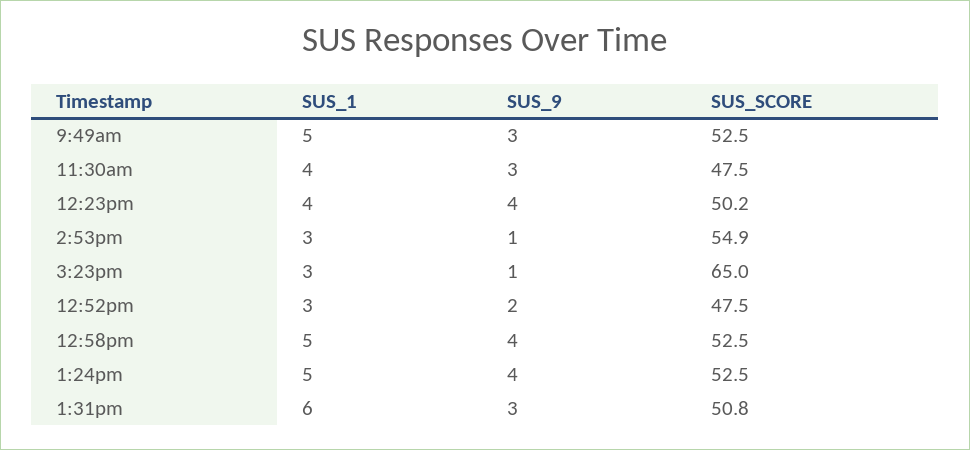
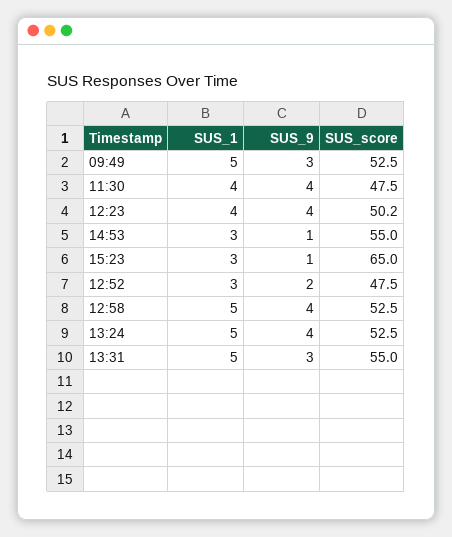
  {
    "SUS_1": {
      "9:49am": 5,
      "11:30am": 4,
      "12:23pm": 4,
      "2:53pm": 3,
      "3:23pm": 3,
      "12:52pm": 3,
      "12:58pm": 5,
      "1:24pm": 5,
-     "1:31pm": 6
+     "1:31pm": 5
    },
    "SUS_9": {
      "9:49am": 3,
-     "11:30am": 3,
+     "11:30am": 4,
      "12:23pm": 4,
      "2:53pm": 1,
      "3:23pm": 1,
      "12:52pm": 2,
      "12:58pm": 4,
      "1:24pm": 4,
      "1:31pm": 3
    },
    "SUS_SCORE": {
      "9:49am": 52.5,
      "11:30am": 47.5,
      "12:23pm": 50.2,
-     "2:53pm": 54.9,
+     "2:53pm": 55,
      "3:23pm": 65,
      "12:52pm": 47.5,
      "12:58pm": 52.5,
      "1:24pm": 52.5,
-     "1:31pm": 50.8
+     "1:31pm": 55
    }
  }

